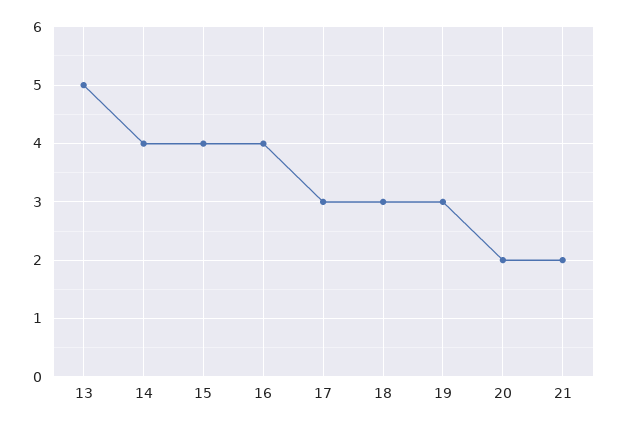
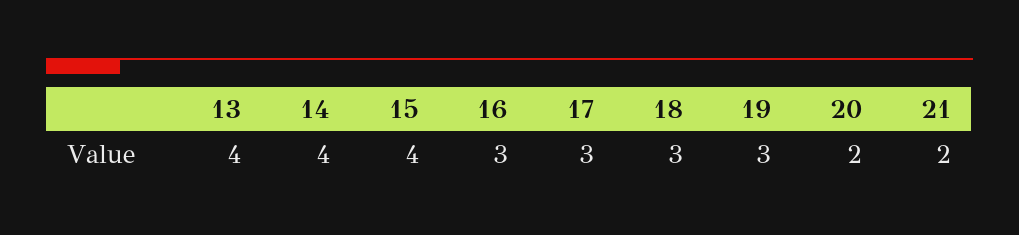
  {
-   "13": 5,
+   "13": 4,
    "14": 4,
    "15": 4,
-   "16": 4,
+   "16": 3,
    "17": 3,
    "18": 3,
    "19": 3,
    "20": 2,
    "21": 2
  }

